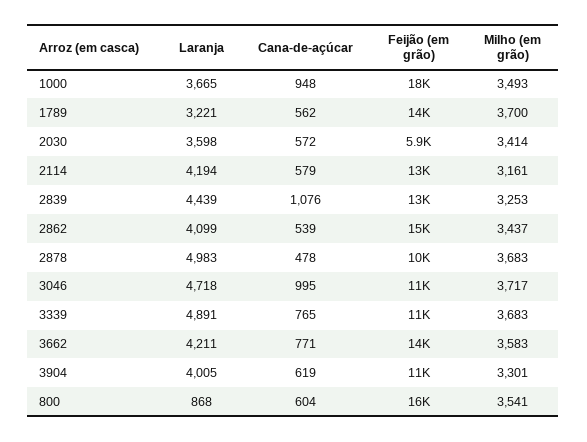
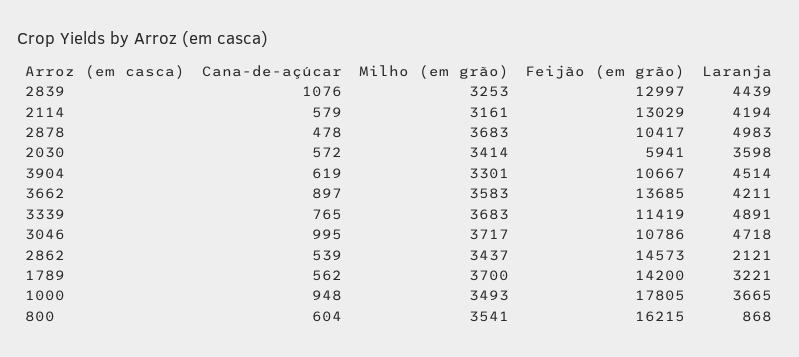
  {
    "Laranja": {
      "1000": 3665,
      "1789": 3221,
      "2030": 3598,
      "2114": 4194,
      "2839": 4439,
-     "2862": 4099,
+     "2862": 2121,
      "2878": 4983,
      "3046": 4718,
      "3339": 4891,
      "3662": 4211,
-     "3904": 4005,
+     "3904": 4514,
      "800": 868
    },
    "Cana-de-açúcar": {
      "1000": 948,
      "1789": 562,
      "2030": 572,
      "2114": 579,
      "2839": 1076,
      "2862": 539,
      "2878": 478,
      "3046": 995,
      "3339": 765,
-     "3662": 771,
+     "3662": 897,
      "3904": 619,
      "800": 604
    },
    "Feijão (em grão)": {
      "1000": 17805,
      "1789": 14200,
      "2030": 5941,
      "2114": 13029,
      "2839": 12997,
      "2862": 14573,
      "2878": 10417,
      "3046": 10786,
      "3339": 11419,
      "3662": 13685,
      "3904": 10667,
      "800": 16215
    },
    "Milho (em grão)": {
      "1000": 3493,
      "1789": 3700,
      "2030": 3414,
      "2114": 3161,
      "2839": 3253,
      "2862": 3437,
      "2878": 3683,
      "3046": 3717,
      "3339": 3683,
      "3662": 3583,
      "3904": 3301,
      "800": 3541
    }
  }

